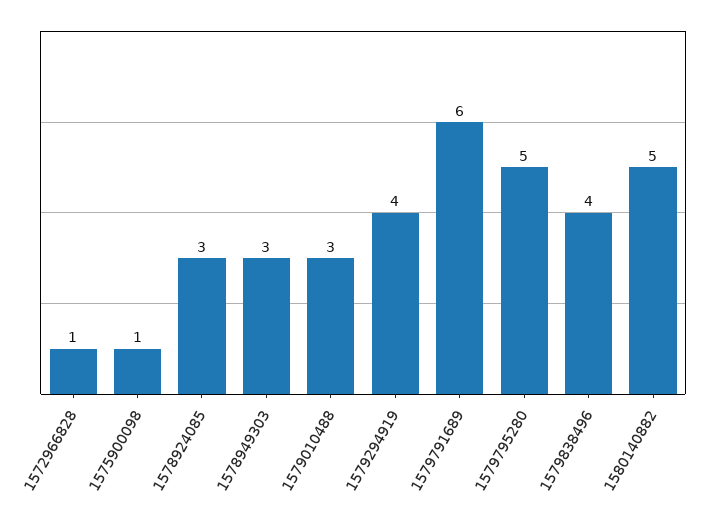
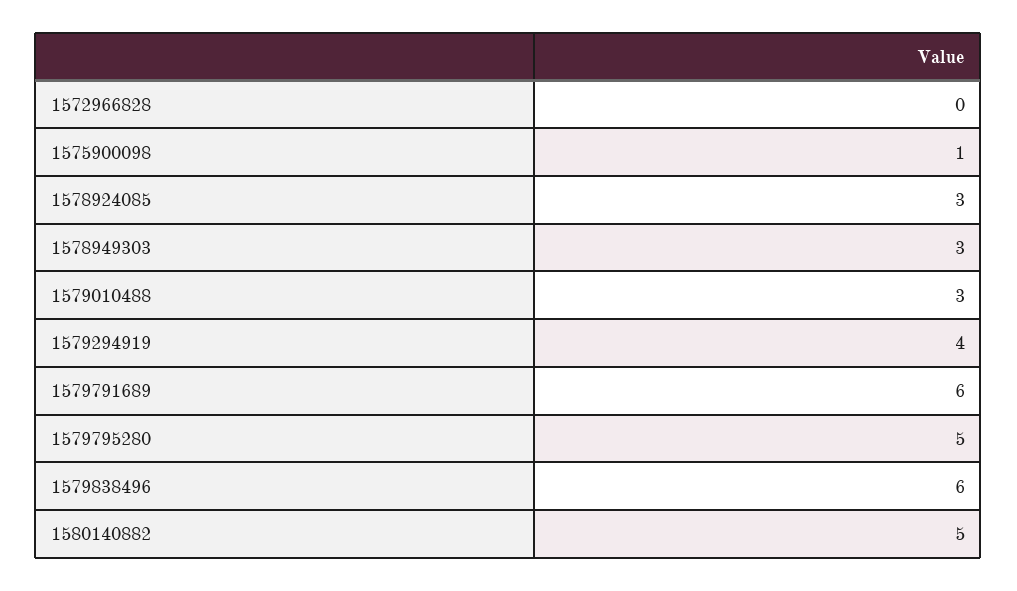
  {
-   "1572966828": 1,
+   "1572966828": 0,
    "1575900098": 1,
    "1578924085": 3,
    "1578949303": 3,
    "1579010488": 3,
    "1579294919": 4,
    "1579791689": 6,
    "1579795280": 5,
-   "1579838496": 4,
+   "1579838496": 6,
    "1580140882": 5
  }

